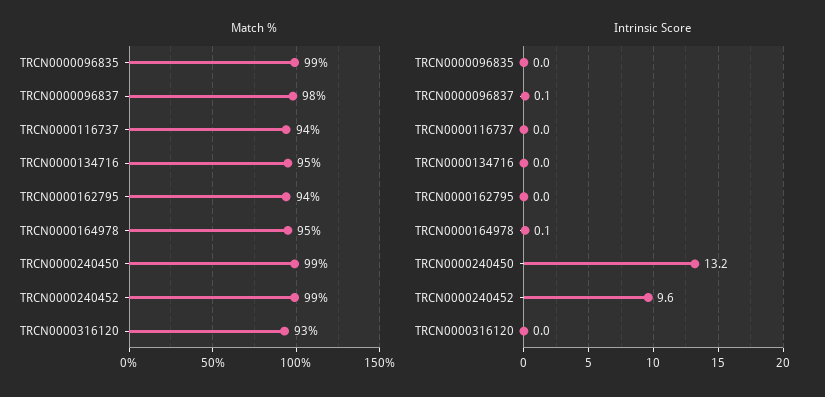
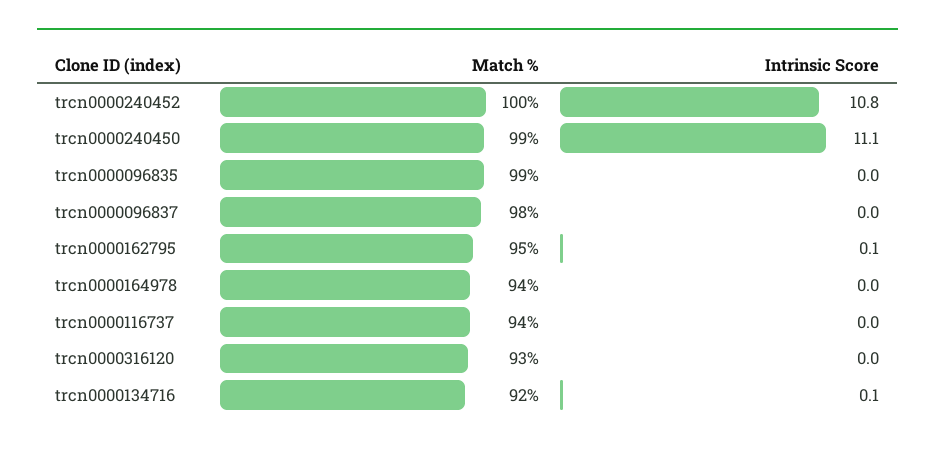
  {
    "Match %": {
      "TRCN0000096835": 99,
      "TRCN0000096837": 98,
      "TRCN0000116737": 94,
-     "TRCN0000134716": 95,
+     "TRCN0000134716": 92,
-     "TRCN0000162795": 94,
+     "TRCN0000162795": 95,
-     "TRCN0000164978": 95,
+     "TRCN0000164978": 94,
      "TRCN0000240450": 99,
-     "TRCN0000240452": 99,
+     "TRCN0000240452": 100,
      "TRCN0000316120": 93
    },
    "Intrinsic Score": {
      "TRCN0000096835": 0,
-     "TRCN0000096837": 0.1,
+     "TRCN0000096837": 0,
      "TRCN0000116737": 0,
-     "TRCN0000134716": 0,
+     "TRCN0000134716": 0.1,
-     "TRCN0000162795": 0,
+     "TRCN0000162795": 0.1,
-     "TRCN0000164978": 0.1,
+     "TRCN0000164978": 0,
-     "TRCN0000240450": 13.2,
+     "TRCN0000240450": 11.1,
-     "TRCN0000240452": 9.6,
+     "TRCN0000240452": 10.8,
      "TRCN0000316120": 0
    }
  }

